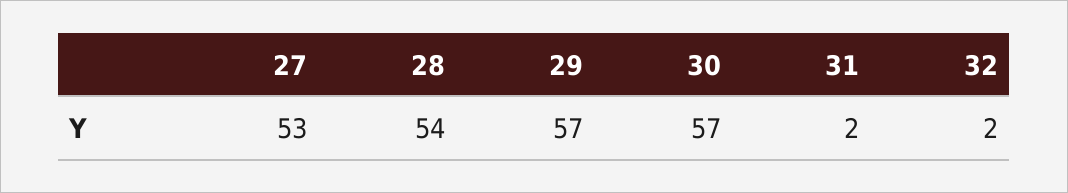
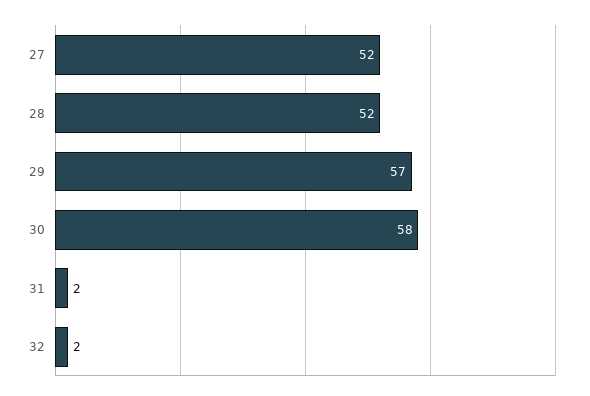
  {
-   "27": 53,
+   "27": 52,
-   "28": 54,
+   "28": 52,
    "29": 57,
-   "30": 57,
+   "30": 58,
    "31": 2,
    "32": 2
  }

